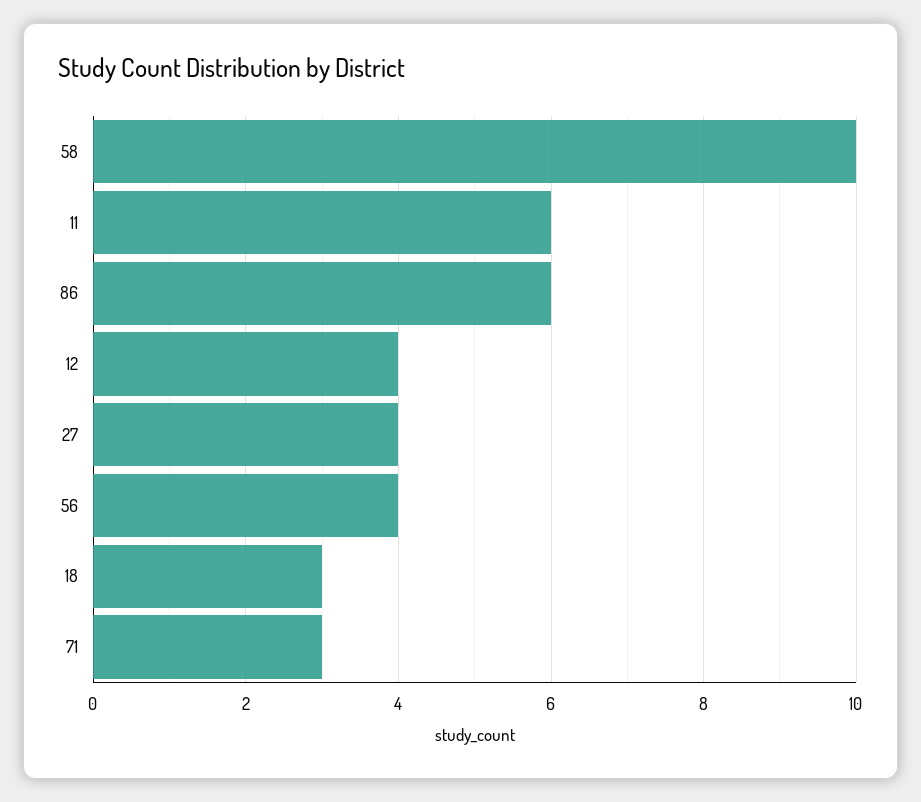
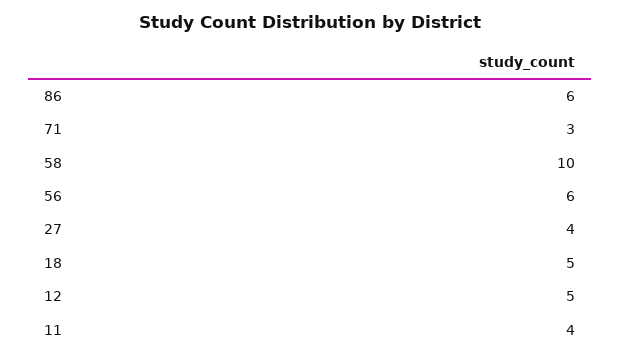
  {
    "58": 10,
-   "11": 6,
+   "11": 4,
    "86": 6,
-   "12": 4,
+   "12": 5,
    "27": 4,
-   "56": 4,
+   "56": 6,
-   "18": 3,
+   "18": 5,
    "71": 3
  }

